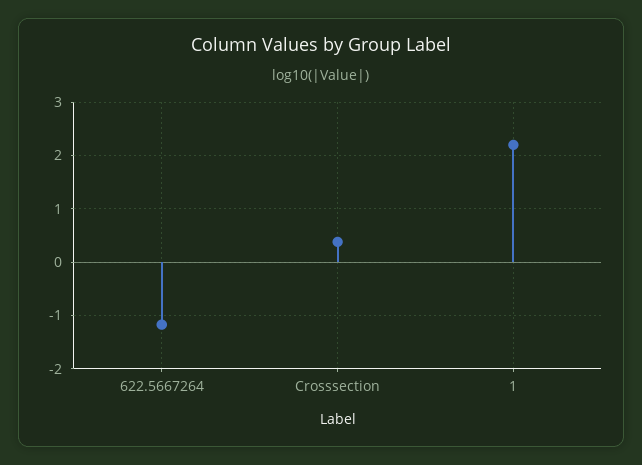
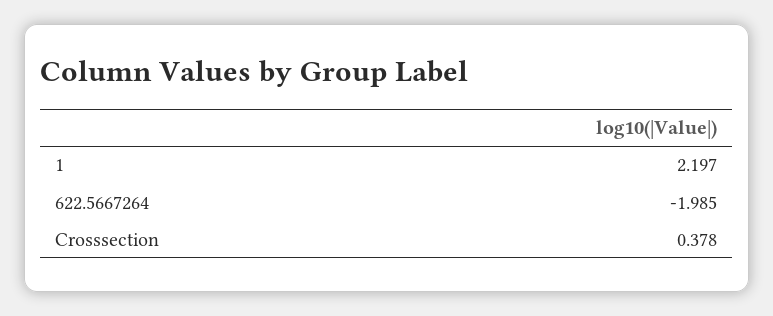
  {
-   "622.5667264": -1.2,
+   "622.5667264": -1.985,
    "Crosssection": 0.378,
    "1": 2.197
  }

